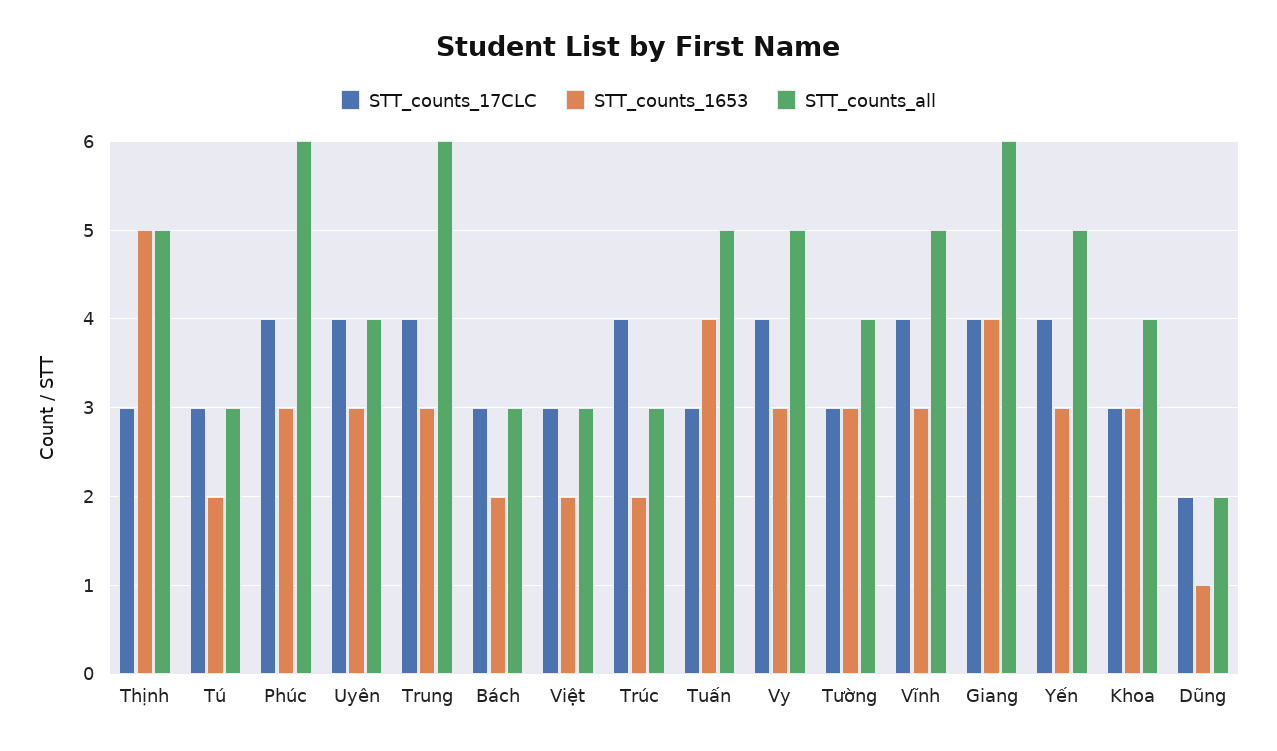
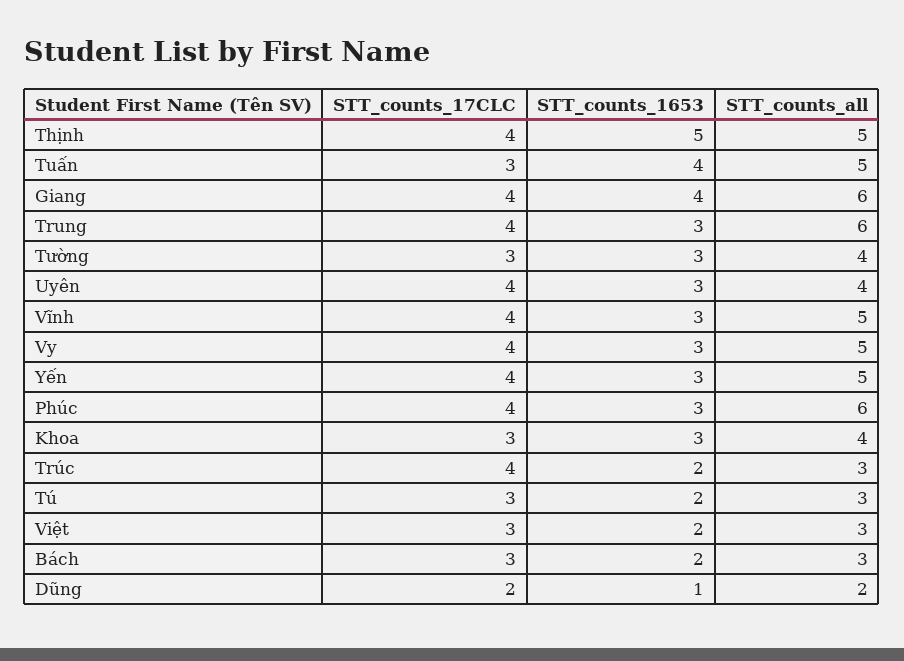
  {
    "STT_counts_17CLC": {
-     "Thịnh": 3,
+     "Thịnh": 4,
      "Tú": 3,
      "Phúc": 4,
      "Uyên": 4,
      "Trung": 4,
      "Bách": 3,
      "Việt": 3,
      "Trúc": 4,
      "Tuấn": 3,
      "Vy": 4,
      "Tường": 3,
      "Vĩnh": 4,
      "Giang": 4,
      "Yến": 4,
      "Khoa": 3,
      "Dũng": 2
    },
    "STT_counts_1653": {
      "Thịnh": 5,
      "Tú": 2,
      "Phúc": 3,
      "Uyên": 3,
      "Trung": 3,
      "Bách": 2,
      "Việt": 2,
      "Trúc": 2,
      "Tuấn": 4,
      "Vy": 3,
      "Tường": 3,
      "Vĩnh": 3,
      "Giang": 4,
      "Yến": 3,
      "Khoa": 3,
      "Dũng": 1
    },
    "STT_counts_all": {
      "Thịnh": 5,
      "Tú": 3,
      "Phúc": 6,
      "Uyên": 4,
      "Trung": 6,
      "Bách": 3,
      "Việt": 3,
      "Trúc": 3,
      "Tuấn": 5,
      "Vy": 5,
      "Tường": 4,
      "Vĩnh": 5,
      "Giang": 6,
      "Yến": 5,
      "Khoa": 4,
      "Dũng": 2
    }
  }

